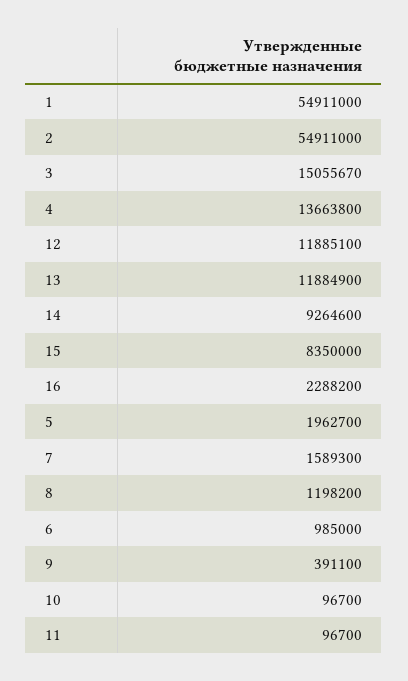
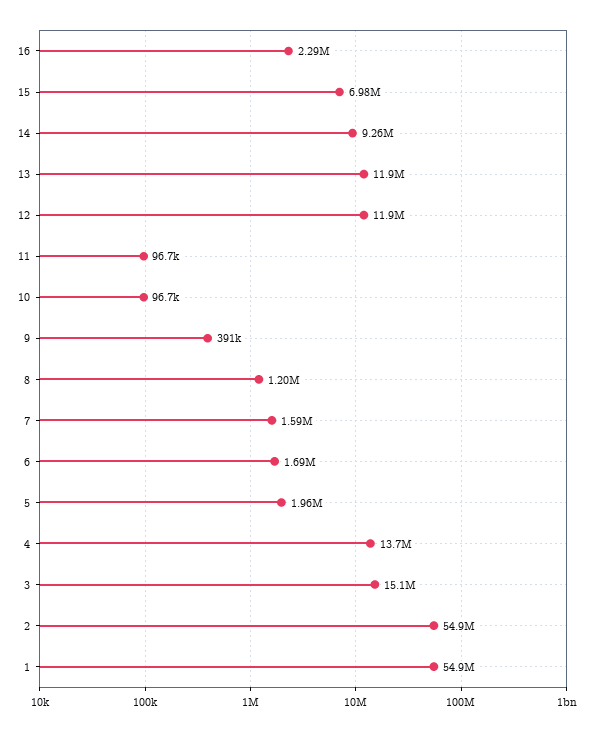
  {
    "1": 54911000,
    "2": 54911000,
    "3": 15055670,
    "4": 13663800,
    "12": 11885100,
    "13": 11884900,
    "14": 9264600,
-   "15": 8350000,
+   "15": 6980000,
    "16": 2288200,
    "5": 1962700,
    "7": 1589300,
    "8": 1198200,
-   "6": 985000,
+   "6": 1690000,
    "9": 391100,
    "10": 96700,
    "11": 96700
  }

